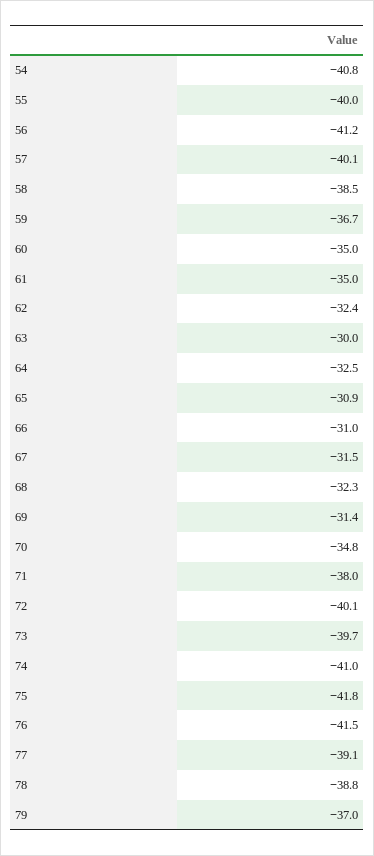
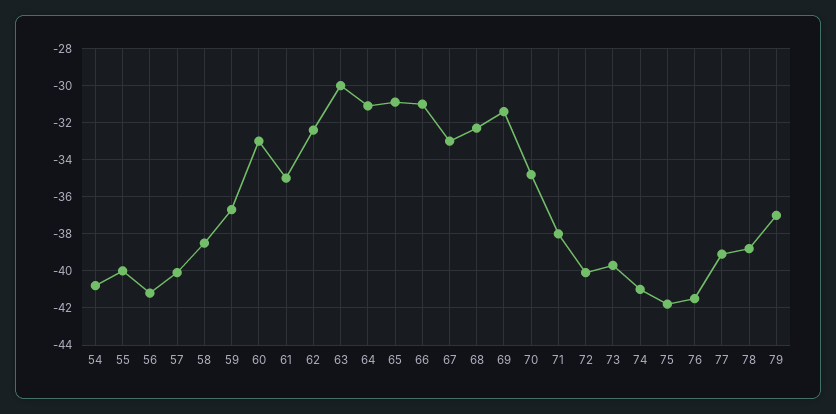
  {
    "54": -40.8,
    "55": -40,
    "56": -41.2,
    "57": -40.1,
    "58": -38.5,
    "59": -36.7,
-   "60": -35,
+   "60": -33,
    "61": -35,
    "62": -32.4,
    "63": -30,
-   "64": -32.5,
+   "64": -31,
    "65": -30.9,
    "66": -31,
-   "67": -31.5,
+   "67": -33,
    "68": -32.3,
    "69": -31.4,
    "70": -34.8,
    "71": -38,
    "72": -40.1,
    "73": -39.7,
    "74": -41,
    "75": -41.8,
    "76": -41.5,
    "77": -39.1,
    "78": -38.8,
    "79": -37
  }

